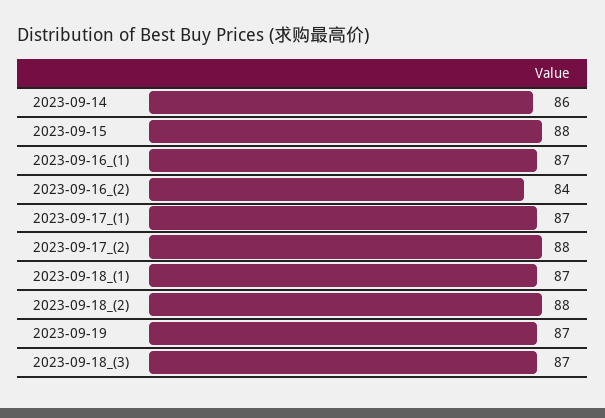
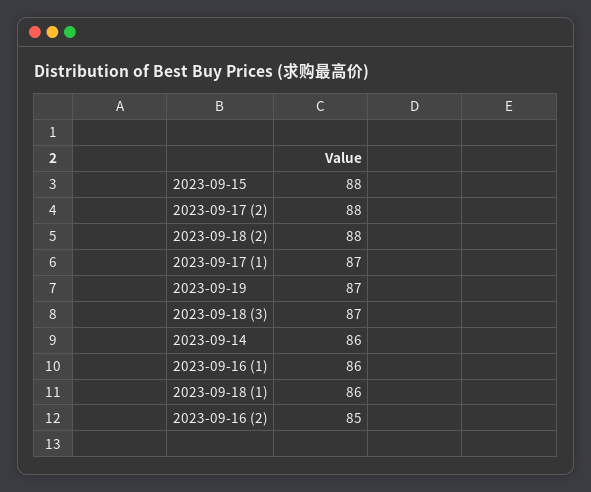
  {
    "2023-09-14": 86,
    "2023-09-15": 88,
-   "2023-09-16_(1)": 87,
+   "2023-09-16_(1)": 86,
-   "2023-09-16_(2)": 84,
+   "2023-09-16_(2)": 85,
    "2023-09-17_(1)": 87,
    "2023-09-17_(2)": 88,
-   "2023-09-18_(1)": 87,
+   "2023-09-18_(1)": 86,
    "2023-09-18_(2)": 88,
    "2023-09-19": 87,
    "2023-09-18_(3)": 87
  }

